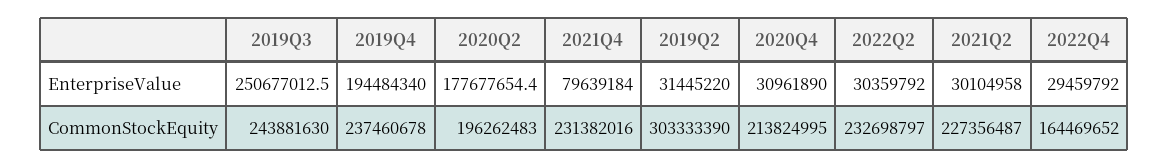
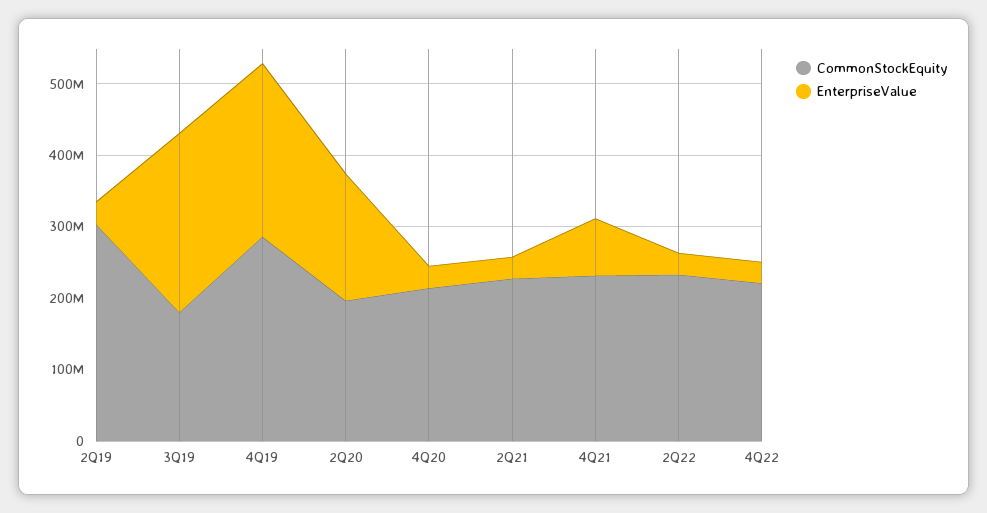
  {
    "EnterpriseValue": {
      "2019Q3": 250677012.5,
-     "2019Q4": 194484340,
+     "2019Q4": 240000000,
      "2020Q2": 177677654.4,
      "2021Q4": 79639184,
      "2019Q2": 31445220,
      "2020Q4": 30961890,
      "2022Q2": 30359792,
      "2021Q2": 30104958,
      "2022Q4": 29459792
    },
    "CommonStockEquity": {
-     "2019Q3": 243881630,
+     "2019Q3": 180000000,
-     "2019Q4": 237460678,
+     "2019Q4": 280000000,
      "2020Q2": 196262483,
      "2021Q4": 231382016,
      "2019Q2": 303333390,
      "2020Q4": 213824995,
      "2022Q2": 232698797,
      "2021Q2": 227356487,
-     "2022Q4": 164469652
+     "2022Q4": 220000000
    }
  }

